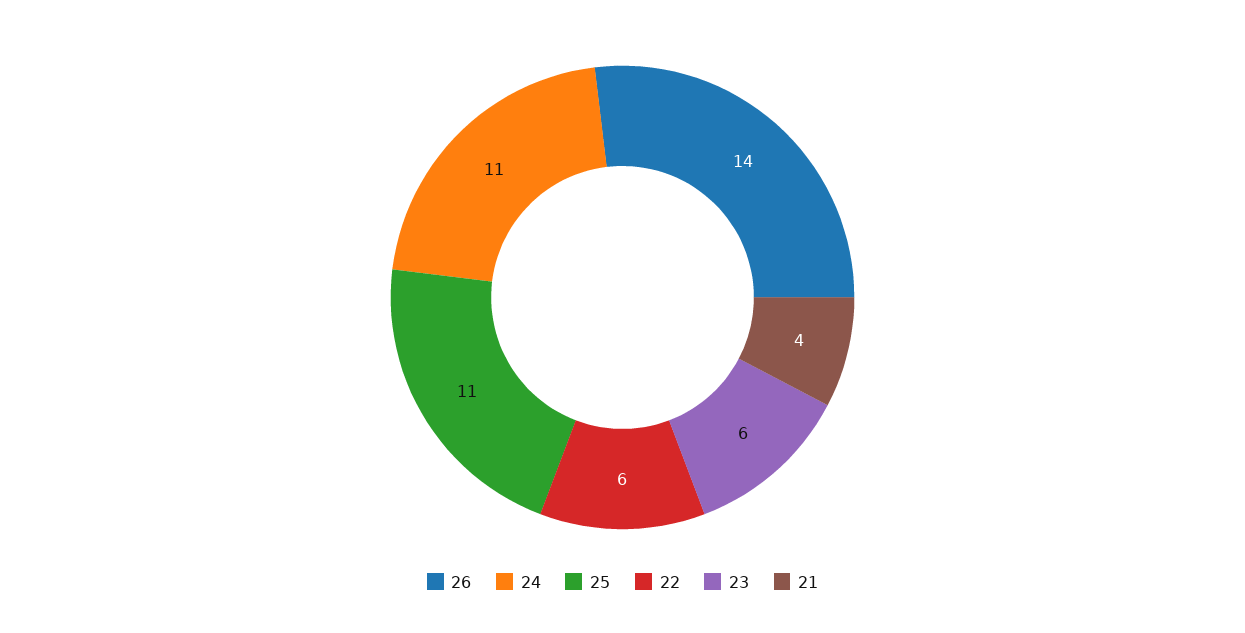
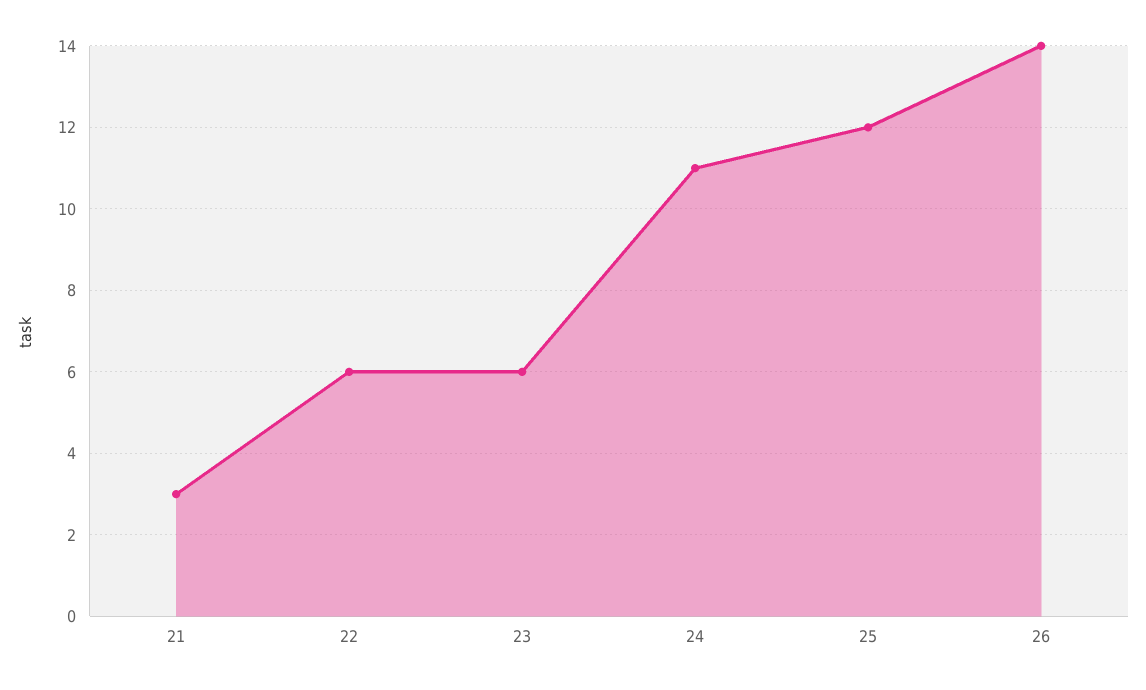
  {
    "26": 14,
    "24": 11,
-   "25": 11,
+   "25": 12,
    "22": 6,
    "23": 6,
-   "21": 4
+   "21": 3
  }

